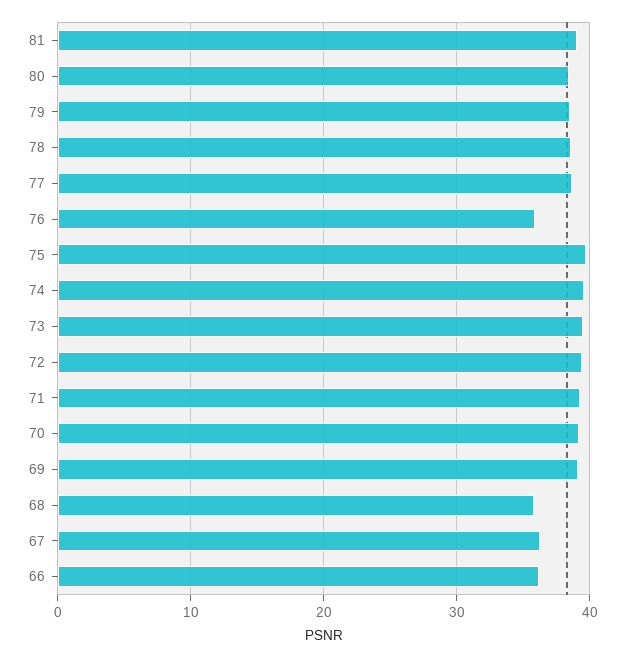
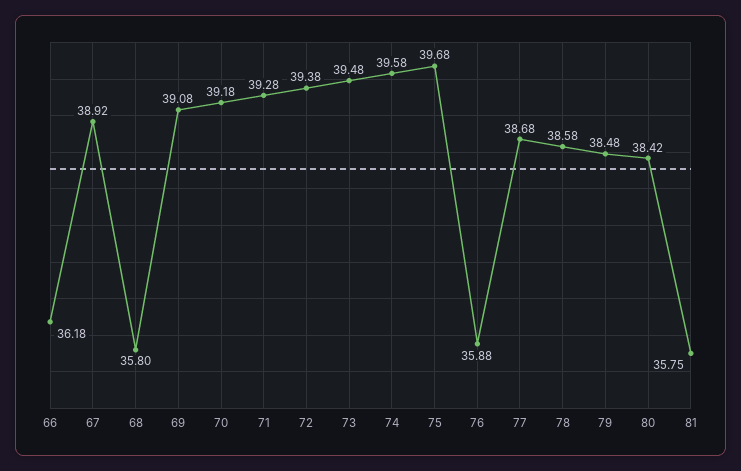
  {
-   "81": 39,
+   "81": 35.75,
    "80": 38.42,
    "79": 38.48,
    "78": 38.58,
    "77": 38.68,
    "76": 35.88,
    "75": 39.68,
    "74": 39.58,
    "73": 39.48,
    "72": 39.38,
    "71": 39.28,
    "70": 39.18,
    "69": 39.08,
    "68": 35.8,
-   "67": 36,
+   "67": 38.92,
    "66": 36.18
  }

